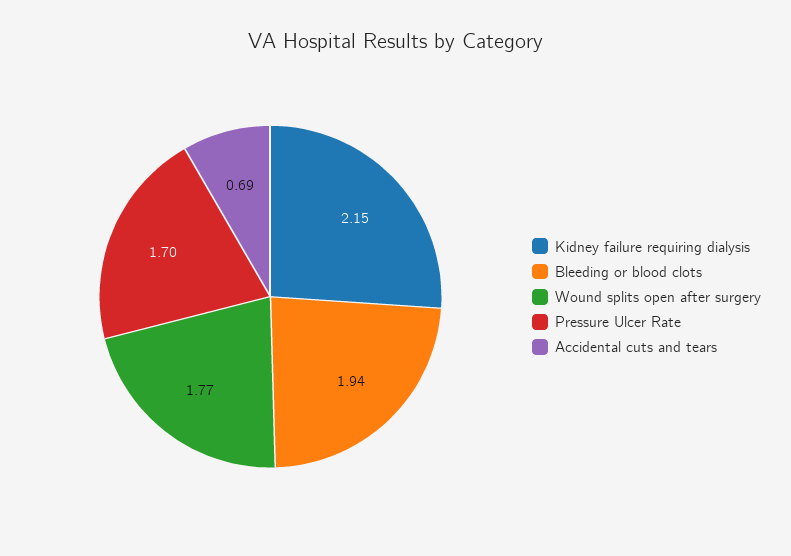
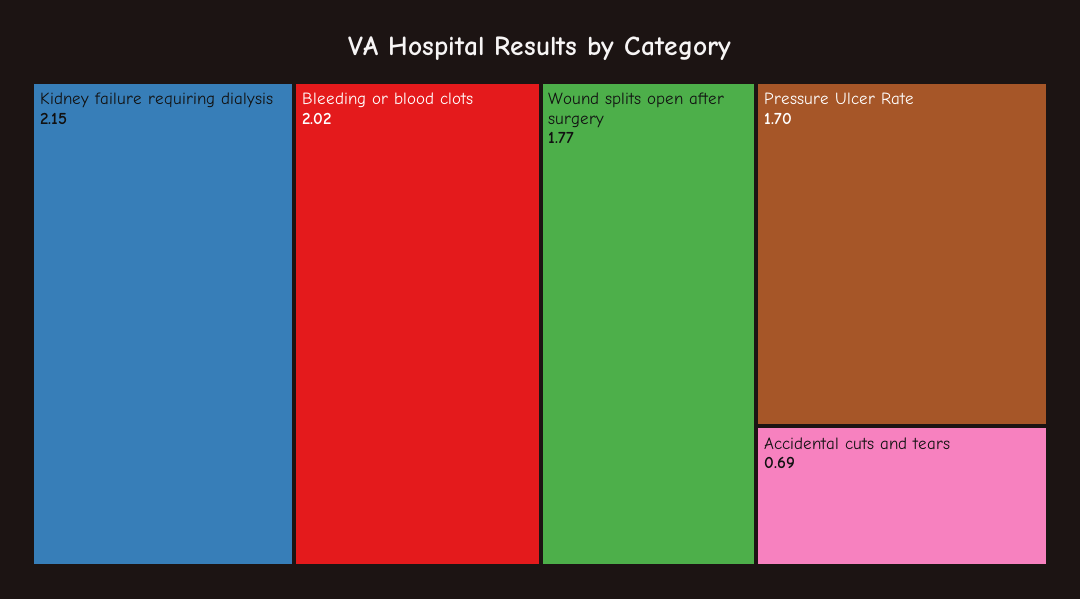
  {
    "Kidney failure requiring dialysis": 2.15,
-   "Bleeding or blood clots": 1.94,
+   "Bleeding or blood clots": 2.02,
    "Wound splits open after surgery": 1.77,
    "Pressure Ulcer Rate": 1.7,
    "Accidental cuts and tears": 0.69
  }

